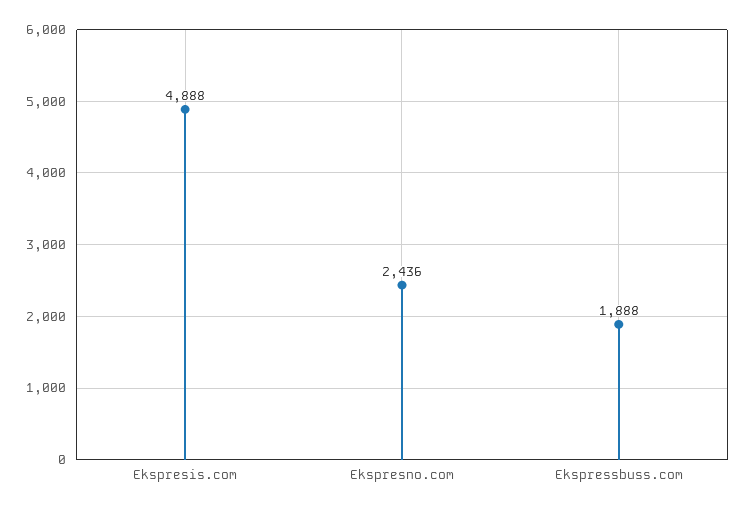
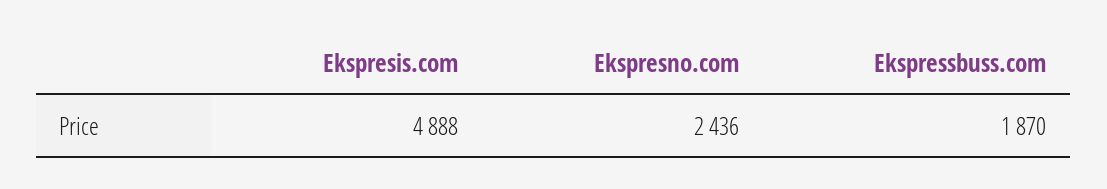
  {
    "Ekspresis.com": 4888,
    "Ekspresno.com": 2436,
-   "Ekspressbuss.com": 1888
+   "Ekspressbuss.com": 1870
  }

